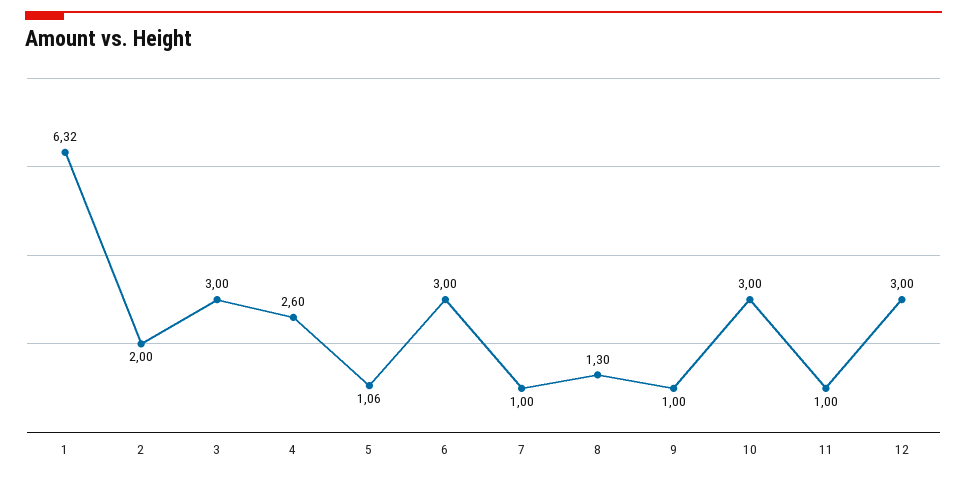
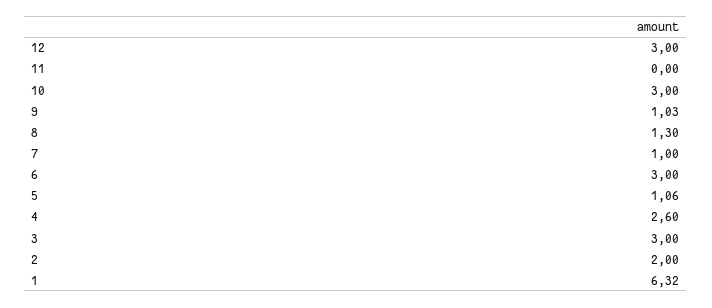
  {
    "1": 6.32,
    "2": 2,
    "3": 3,
    "4": 2.6,
    "5": 1.06,
    "6": 3,
    "7": 1,
    "8": 1.3,
-   "9": 1,
+   "9": 1.03,
    "10": 3,
-   "11": 1,
+   "11": 0,
    "12": 3
  }

